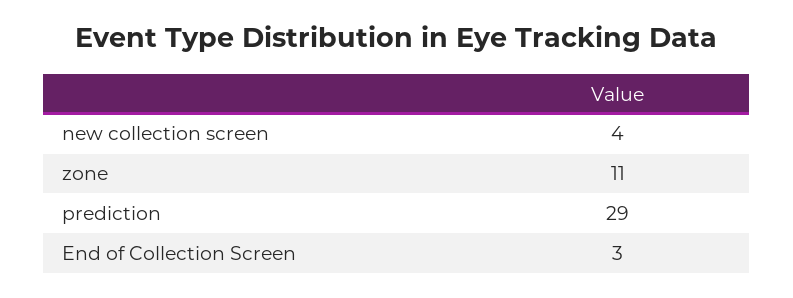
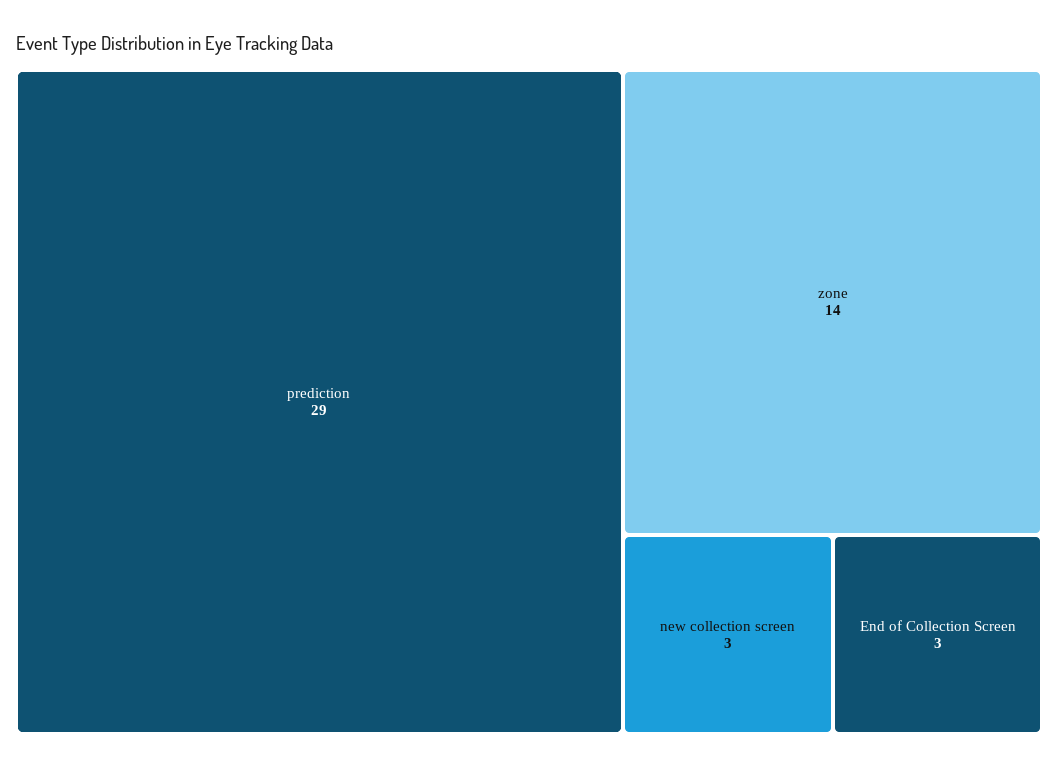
  {
-   "new collection screen": 4,
+   "new collection screen": 3,
-   "zone": 11,
+   "zone": 14,
    "prediction": 29,
    "End of Collection Screen": 3
  }

